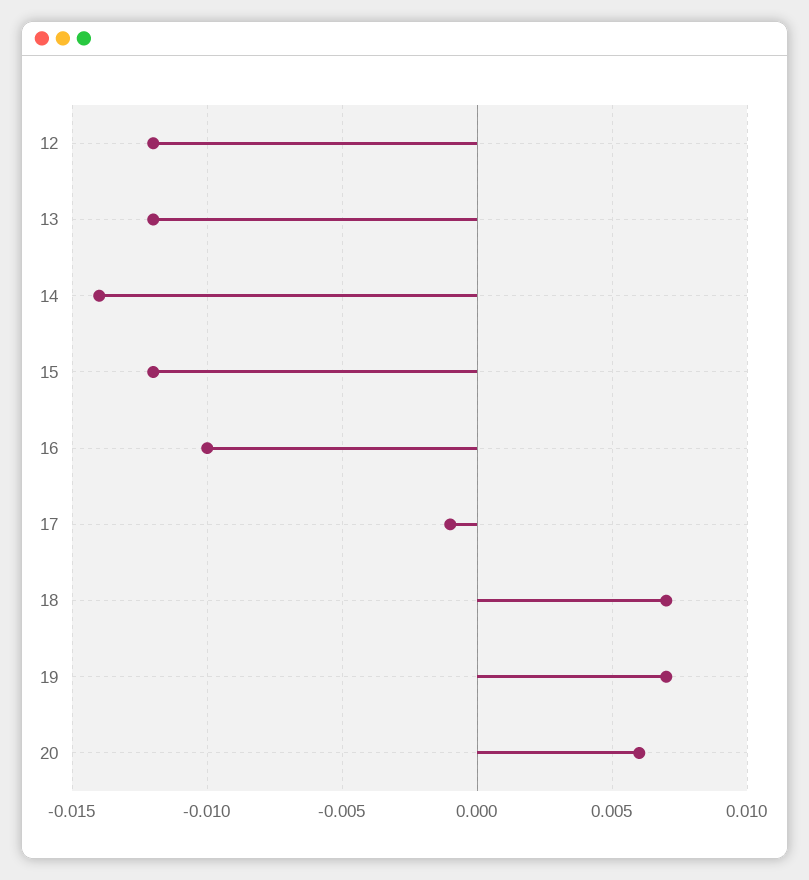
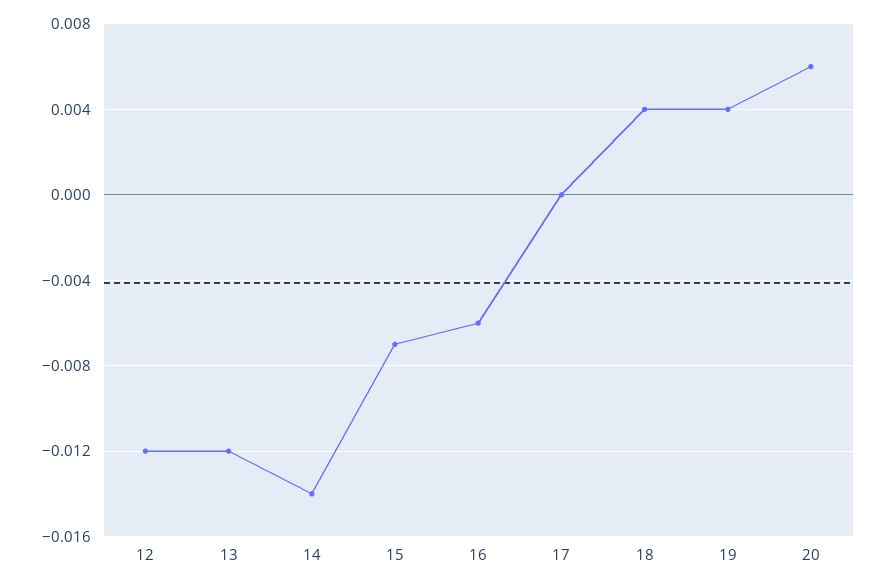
  {
    "12": -0.012,
    "13": -0.012,
    "14": -0.014,
-   "15": -0.012,
+   "15": -0.007,
-   "16": -0.01,
+   "16": -0.006,
-   "17": -0.001,
+   "17": 0,
-   "18": 0.007,
+   "18": 0.004,
-   "19": 0.007,
+   "19": 0.004,
    "20": 0.006
  }

